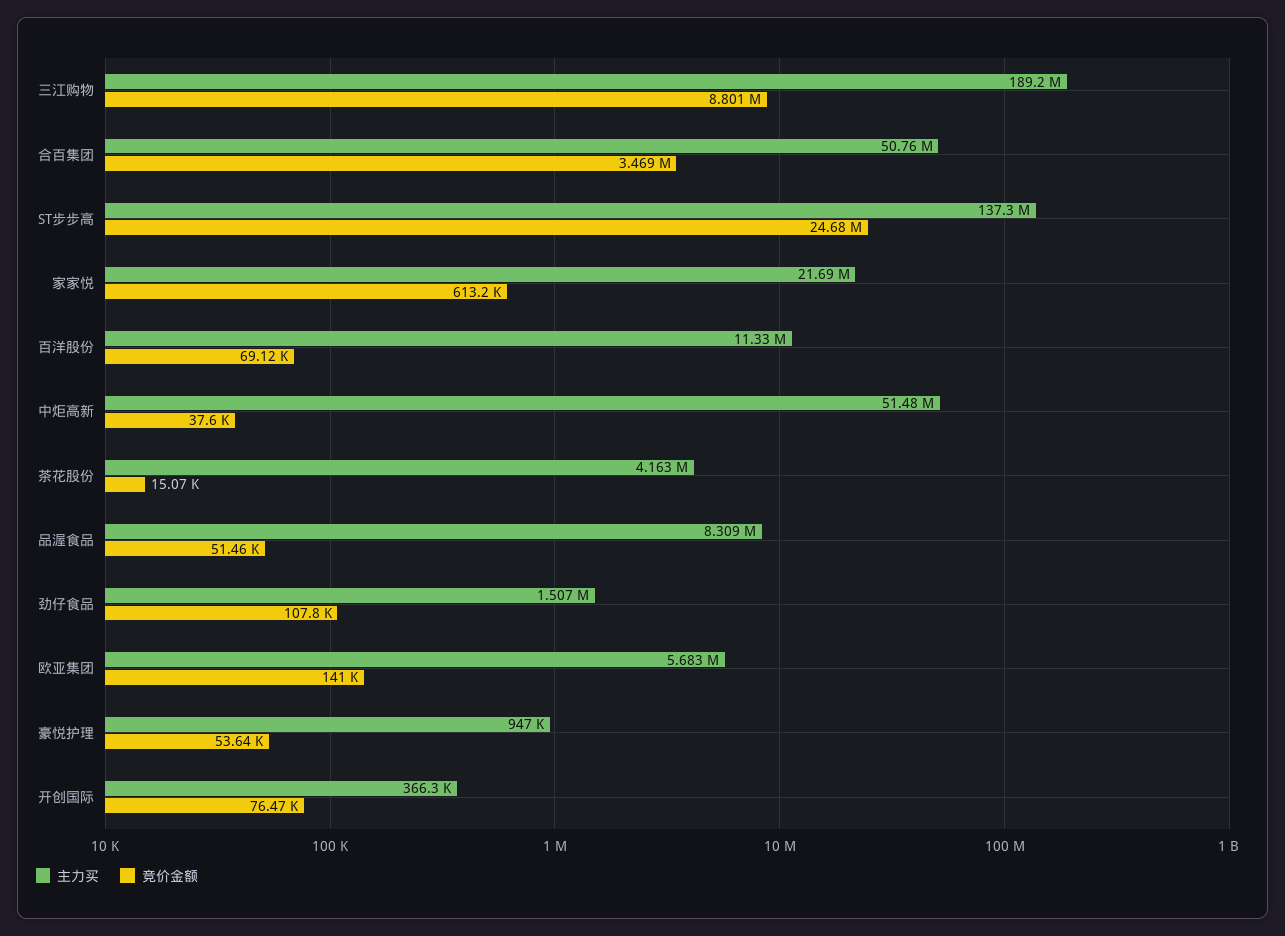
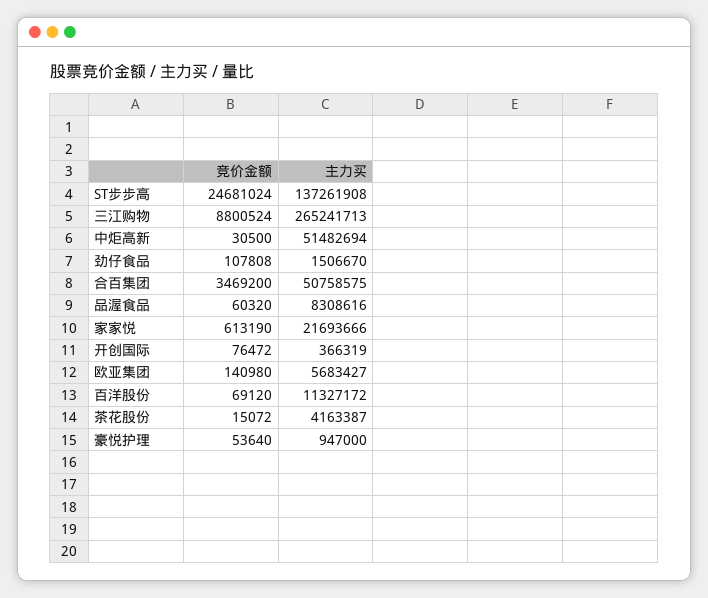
  {
    "主力买": {
-     "三江购物": 189200000,
+     "三江购物": 265241713,
      "合百集团": 50758575,
      "ST步步高": 137261908,
      "家家悦": 21693666,
      "百洋股份": 11327172,
      "中炬高新": 51482694,
      "茶花股份": 4163387,
      "品渥食品": 8308616,
      "劲仔食品": 1506670,
      "欧亚集团": 5683427,
      "豪悦护理": 947000,
      "开创国际": 366319
    },
    "竞价金额": {
      "三江购物": 8800524,
      "合百集团": 3469200,
      "ST步步高": 24681024,
      "家家悦": 613190,
      "百洋股份": 69120,
-     "中炬高新": 37600,
+     "中炬高新": 30500,
      "茶花股份": 15072,
-     "品渥食品": 51460,
+     "品渥食品": 60320,
      "劲仔食品": 107808,
      "欧亚集团": 140980,
      "豪悦护理": 53640,
      "开创国际": 76472
    }
  }

